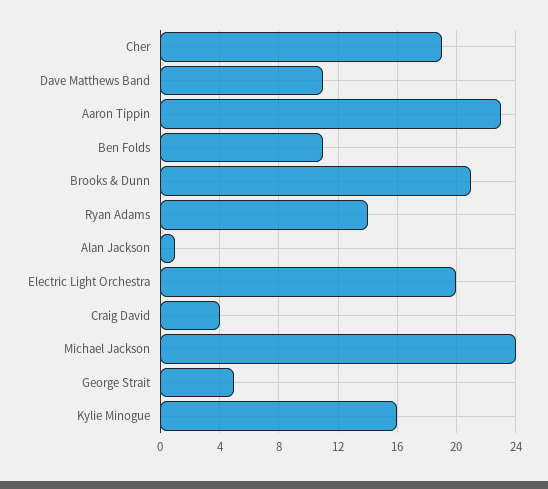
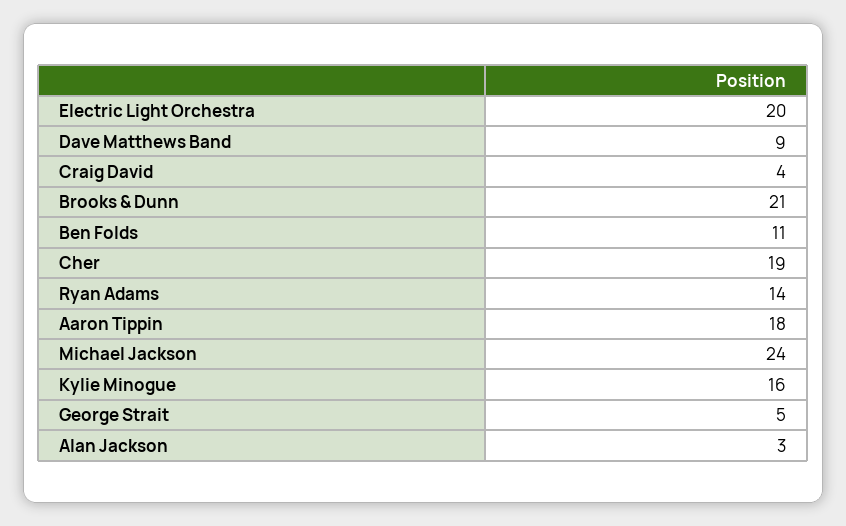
  {
    "Cher": 19,
-   "Dave Matthews Band": 11,
+   "Dave Matthews Band": 9,
-   "Aaron Tippin": 23,
+   "Aaron Tippin": 18,
    "Ben Folds": 11,
    "Brooks & Dunn": 21,
    "Ryan Adams": 14,
-   "Alan Jackson": 1,
+   "Alan Jackson": 3,
    "Electric Light Orchestra": 20,
    "Craig David": 4,
    "Michael Jackson": 24,
    "George Strait": 5,
    "Kylie Minogue": 16
  }

